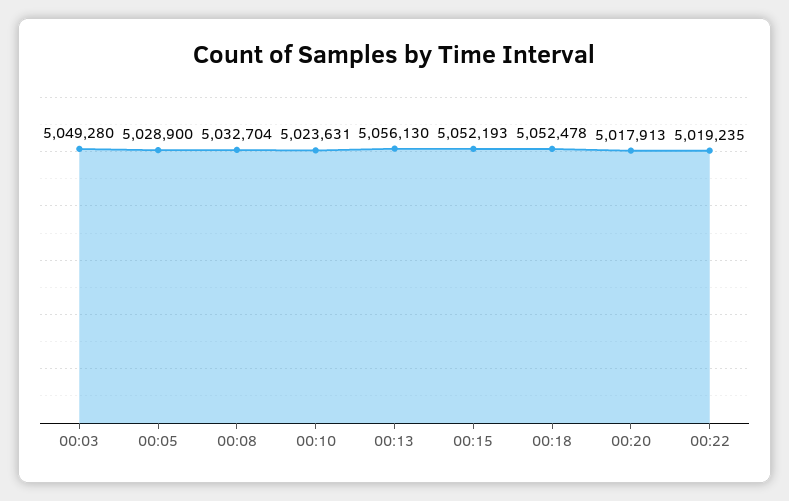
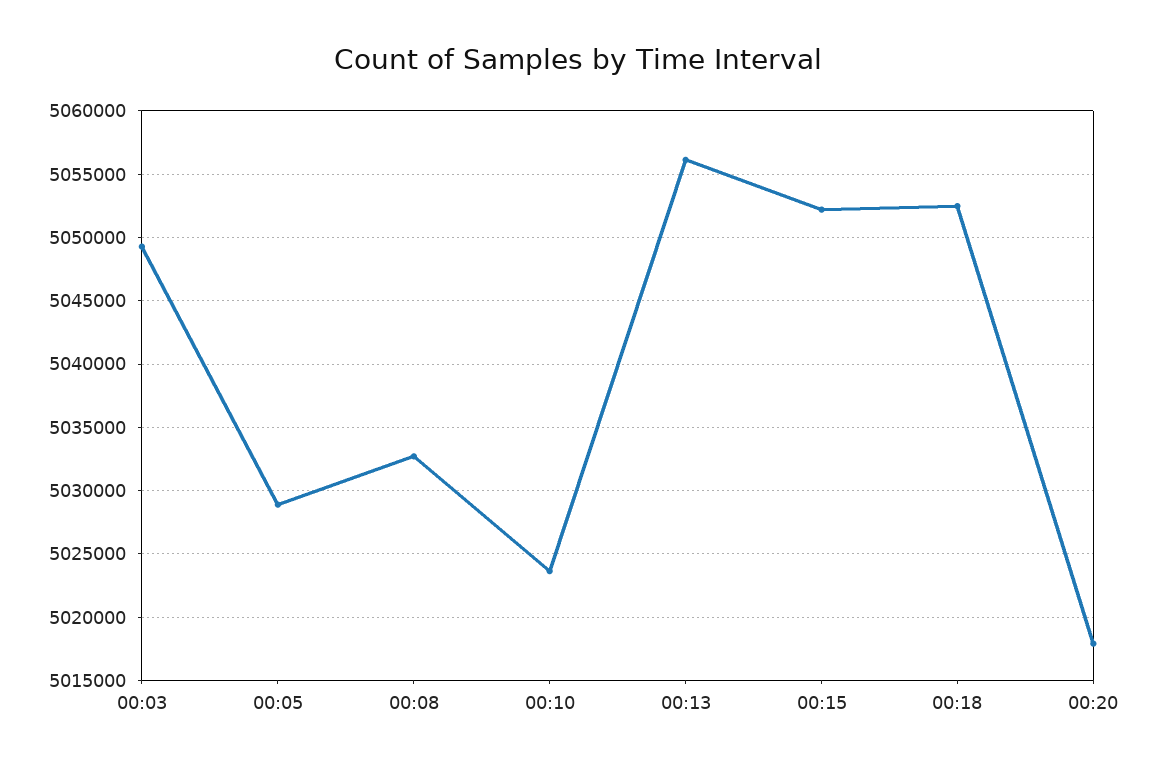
  {
    "00:03": 5049280,
    "00:05": 5028900,
    "00:08": 5032704,
    "00:10": 5023631,
    "00:13": 5056130,
    "00:15": 5052193,
    "00:18": 5052478,
-   "00:20": 5017913,
+   "00:20": 5017913
-   "00:22": 5019235
  }

